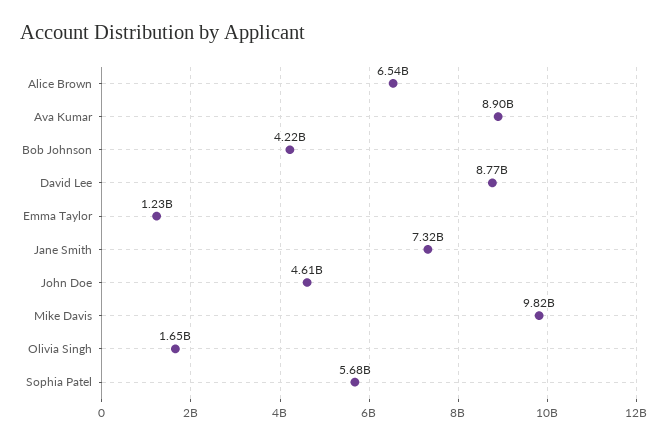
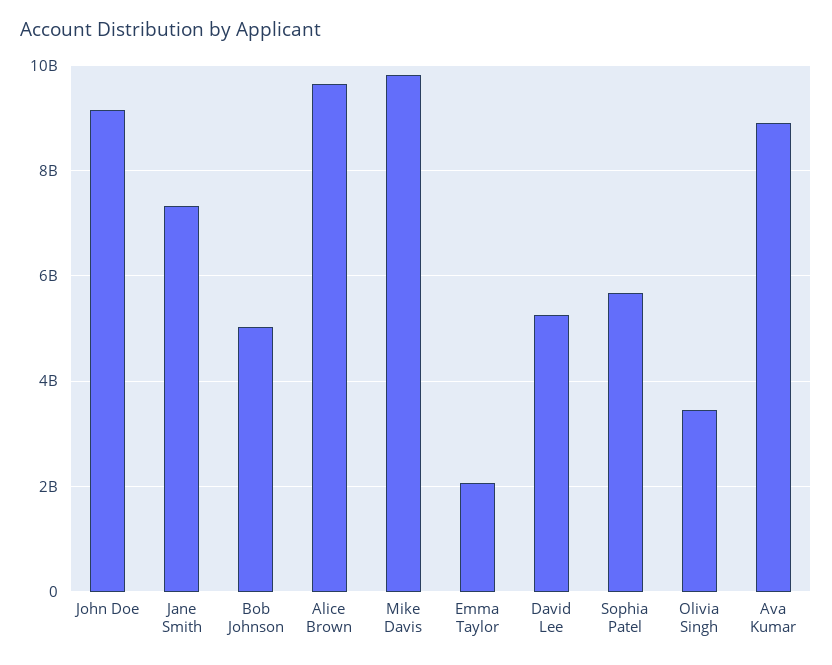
  {
-   "Alice Brown": 6540000000,
+   "Alice Brown": 9600000000,
    "Ava Kumar": 8900000000,
-   "Bob Johnson": 4220000000,
+   "Bob Johnson": 5000000000,
-   "David Lee": 8770000000,
+   "David Lee": 5200000000,
-   "Emma Taylor": 1230000000,
+   "Emma Taylor": 2000000000,
    "Jane Smith": 7320000000,
-   "John Doe": 4610000000,
+   "John Doe": 9200000000,
    "Mike Davis": 9820000000,
-   "Olivia Singh": 1650000000,
+   "Olivia Singh": 3400000000,
    "Sophia Patel": 5680000000
  }

